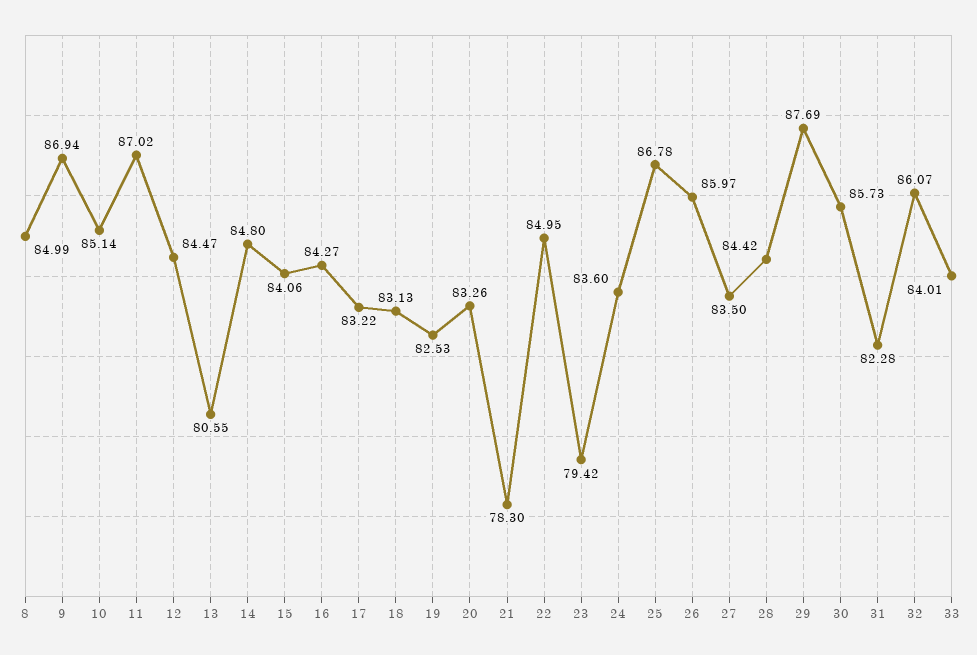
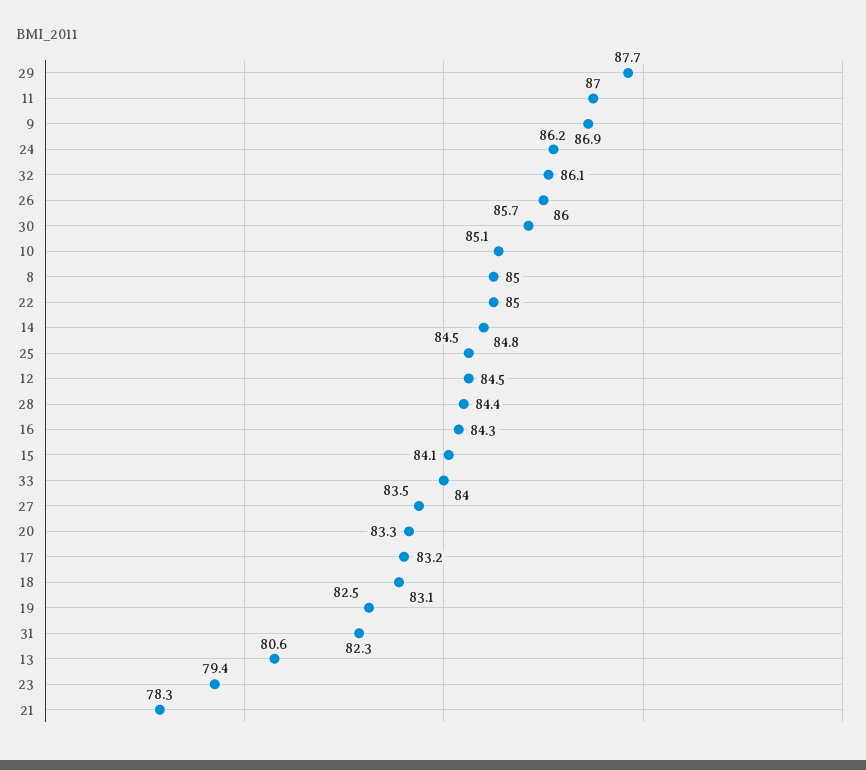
  {
    "8": 84.99,
    "9": 86.94,
    "10": 85.14,
    "11": 87.02,
    "12": 84.47,
    "13": 80.55,
    "14": 84.8,
    "15": 84.06,
    "16": 84.27,
    "17": 83.22,
    "18": 83.13,
    "19": 82.53,
    "20": 83.26,
    "21": 78.3,
    "22": 84.95,
    "23": 79.42,
-   "24": 83.6,
+   "24": 86.2,
-   "25": 86.78,
+   "25": 84.5,
    "26": 85.97,
    "27": 83.5,
    "28": 84.42,
    "29": 87.69,
    "30": 85.73,
    "31": 82.28,
    "32": 86.07,
    "33": 84.01
  }

